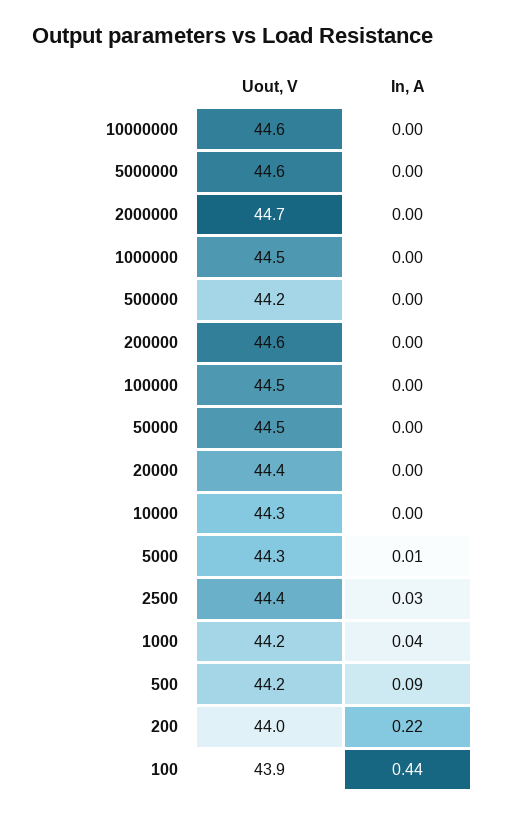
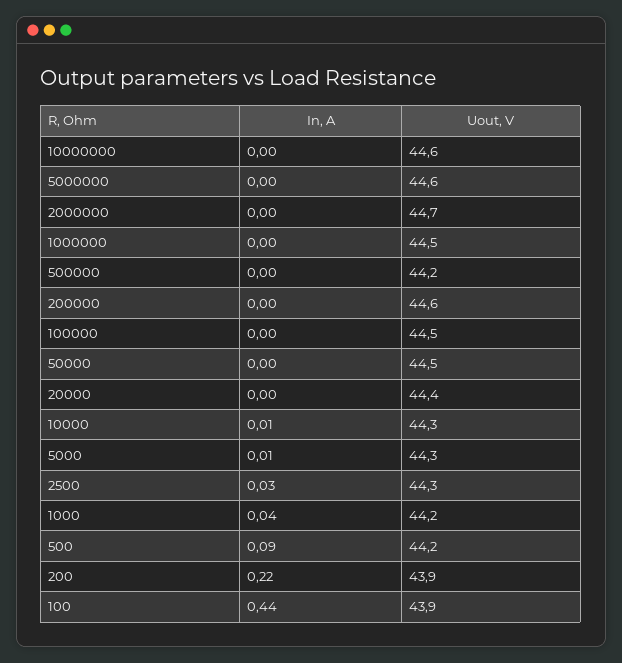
  {
    "Uout, V": {
      "10000000": 44.6,
      "5000000": 44.6,
      "2000000": 44.7,
      "1000000": 44.5,
      "500000": 44.2,
      "200000": 44.6,
      "100000": 44.5,
      "50000": 44.5,
      "20000": 44.4,
      "10000": 44.3,
      "5000": 44.3,
-     "2500": 44.4,
+     "2500": 44.3,
      "1000": 44.2,
      "500": 44.2,
-     "200": 44,
+     "200": 43.9,
      "100": 43.9
    },
    "In, A": {
      "10000000": 0,
      "5000000": 0,
      "2000000": 0,
      "1000000": 0,
      "500000": 0,
      "200000": 0,
      "100000": 0,
      "50000": 0,
      "20000": 0,
-     "10000": 0,
+     "10000": 0.01,
      "5000": 0.01,
      "2500": 0.03,
      "1000": 0.04,
      "500": 0.09,
      "200": 0.22,
      "100": 0.44
    }
  }

